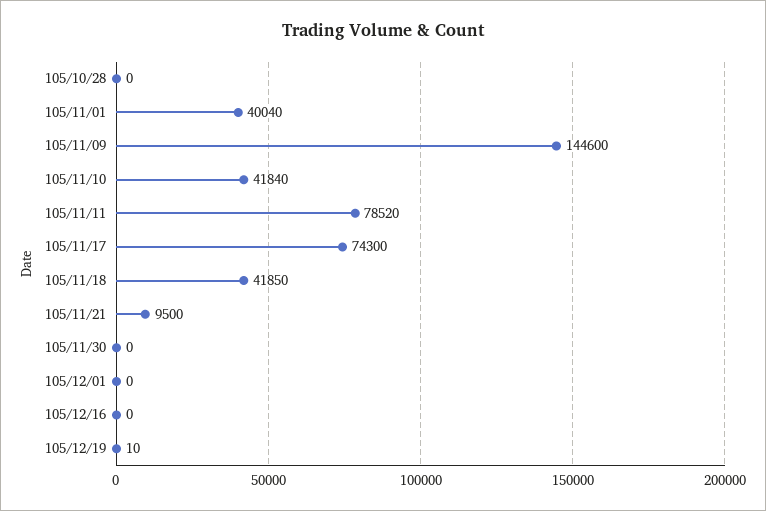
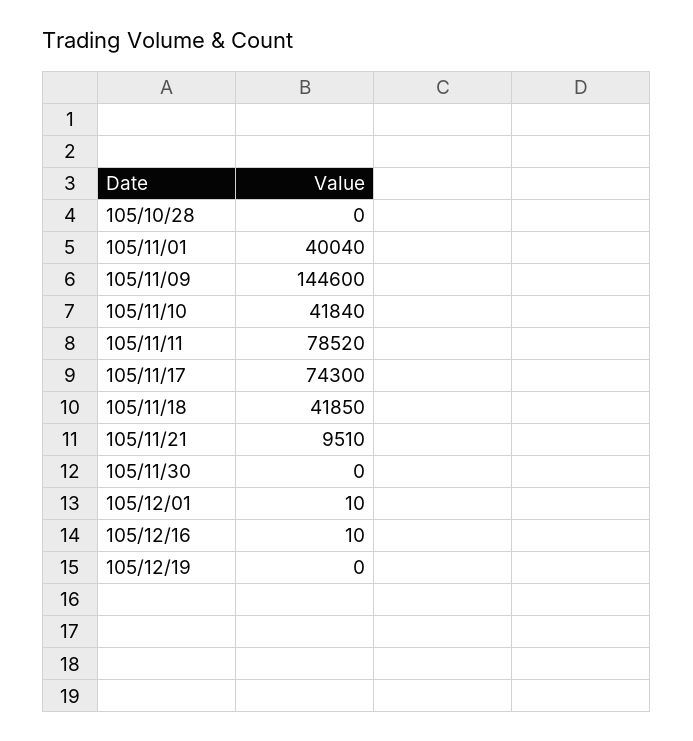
  {
    "105/10/28": 0,
    "105/11/01": 40040,
    "105/11/09": 144600,
    "105/11/10": 41840,
    "105/11/11": 78520,
    "105/11/17": 74300,
    "105/11/18": 41850,
-   "105/11/21": 9500,
+   "105/11/21": 9510,
    "105/11/30": 0,
-   "105/12/01": 0,
+   "105/12/01": 10,
-   "105/12/16": 0,
+   "105/12/16": 10,
-   "105/12/19": 10
+   "105/12/19": 0
  }

